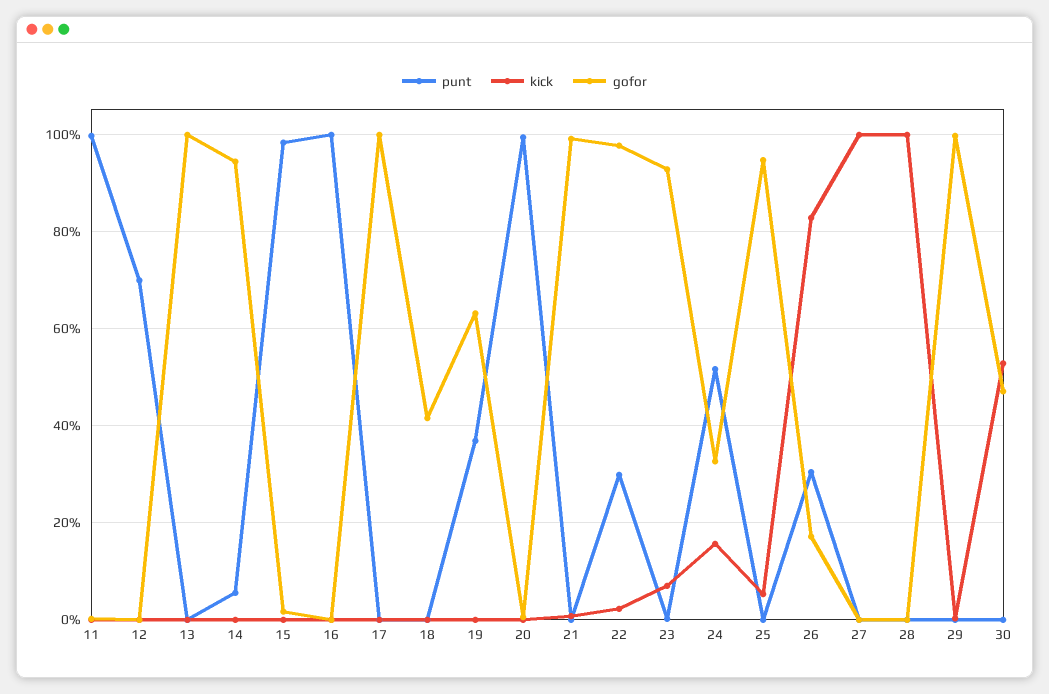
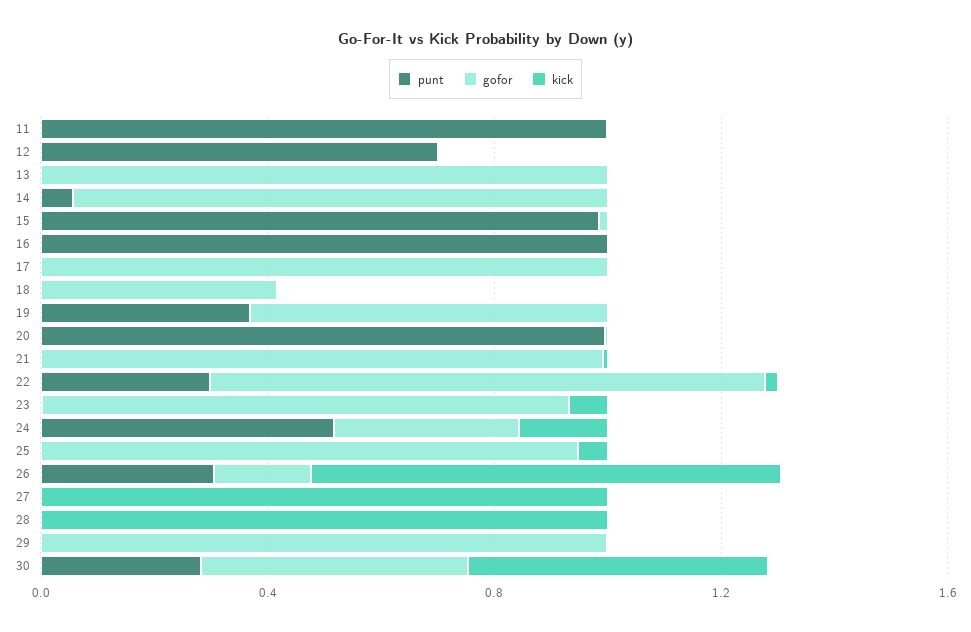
  {
    "punt": {
      "11": 1,
      "12": 0.7,
      "13": 0,
      "14": 0.06,
      "15": 0.98,
      "16": 1,
      "17": 0,
      "18": 0,
      "19": 0.36,
      "20": 1,
      "21": 0,
      "22": 0.3,
      "23": 0,
      "24": 0.52,
      "25": 0,
      "26": 0.3,
      "27": 0,
      "28": 0,
      "29": 0,
-     "30": 0
+     "30": 0.3
    },
    "kick": {
      "11": 0,
      "12": 0,
      "13": 0,
      "14": 0,
      "15": 0,
      "16": 0,
      "17": 0,
      "18": 0,
      "19": 0,
      "20": 0,
      "21": 0,
      "22": 0.02,
      "23": 0.08,
      "24": 0.16,
      "25": 0.06,
      "26": 0.82,
      "27": 1,
      "28": 1,
      "29": 0,
      "30": 0.52
    },
    "gofor": {
      "11": 0,
      "12": 0,
      "13": 1,
      "14": 0.94,
      "15": 0.02,
      "16": 0,
      "17": 1,
      "18": 0.42,
      "19": 0.64,
      "20": 0,
      "21": 1,
      "22": 0.98,
      "23": 0.92,
      "24": 0.32,
      "25": 0.94,
      "26": 0.18,
      "27": 0,
      "28": 0,
      "29": 1,
      "30": 0.48
    }
  }

